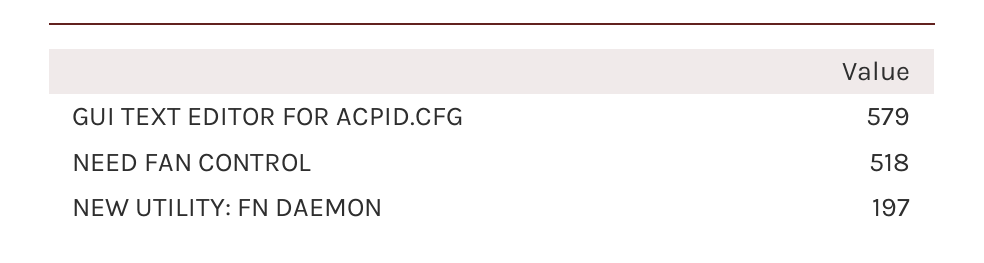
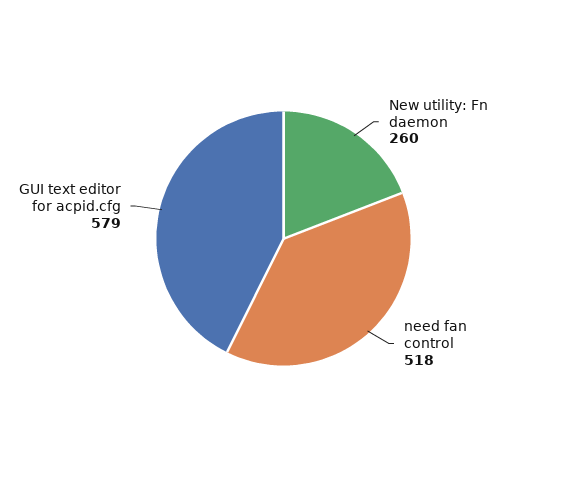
  {
    "GUI TEXT EDITOR FOR ACPID.CFG": 579,
    "NEED FAN CONTROL": 518,
-   "NEW UTILITY: FN DAEMON": 197
+   "NEW UTILITY: FN DAEMON": 260
  }

